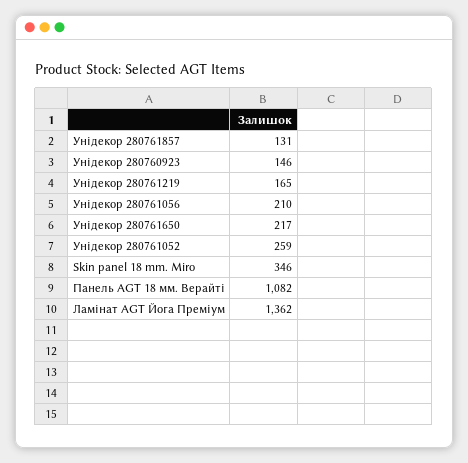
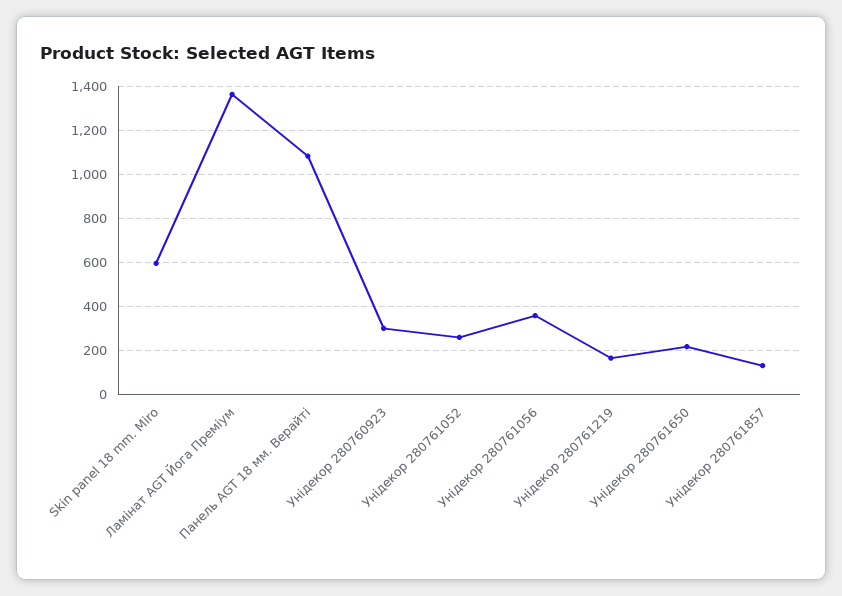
  {
    "Унідекор 280761857": 131,
-   "Унідекор 280760923": 146,
+   "Унідекор 280760923": 300,
    "Унідекор 280761219": 165,
-   "Унідекор 280761056": 210,
+   "Унідекор 280761056": 350,
    "Унідекор 280761650": 217,
    "Унідекор 280761052": 259,
-   "Skin panel 18 mm. Miro": 346,
+   "Skin panel 18 mm. Miro": 600,
    "Панель AGT 18 мм. Верайті": 1082,
    "Ламінат AGT Йога Преміум": 1362
  }

